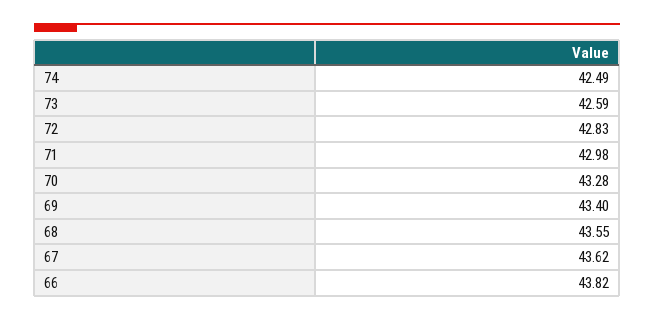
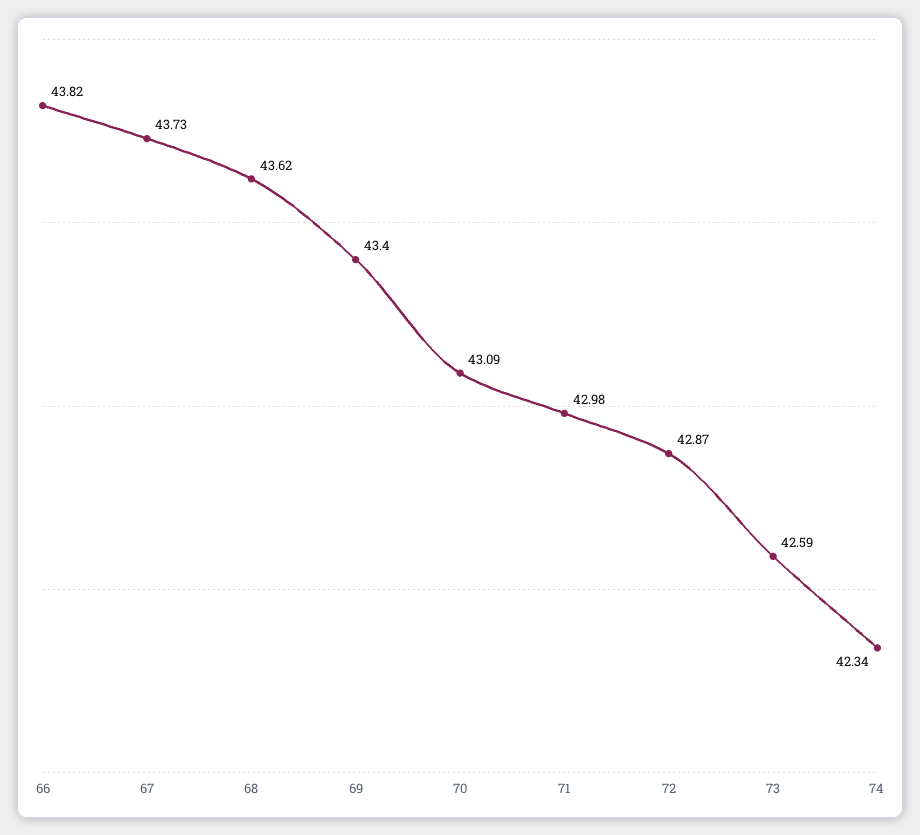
  {
-   "74": 42.49,
+   "74": 42.34,
    "73": 42.59,
-   "72": 42.83,
+   "72": 42.87,
    "71": 42.98,
-   "70": 43.28,
+   "70": 43.09,
    "69": 43.4,
-   "68": 43.55,
+   "68": 43.62,
-   "67": 43.62,
+   "67": 43.73,
    "66": 43.82
  }

